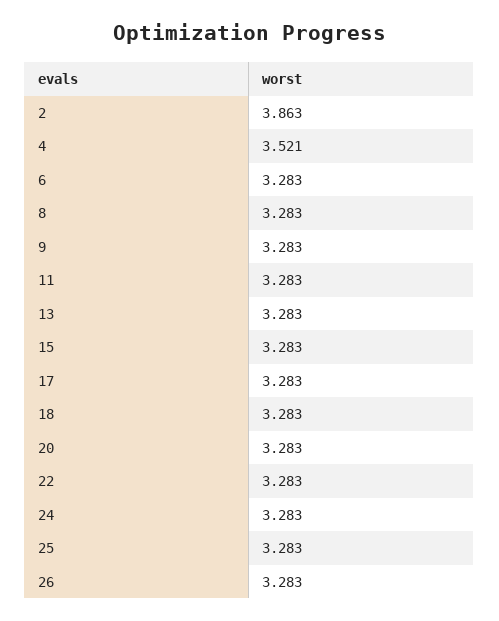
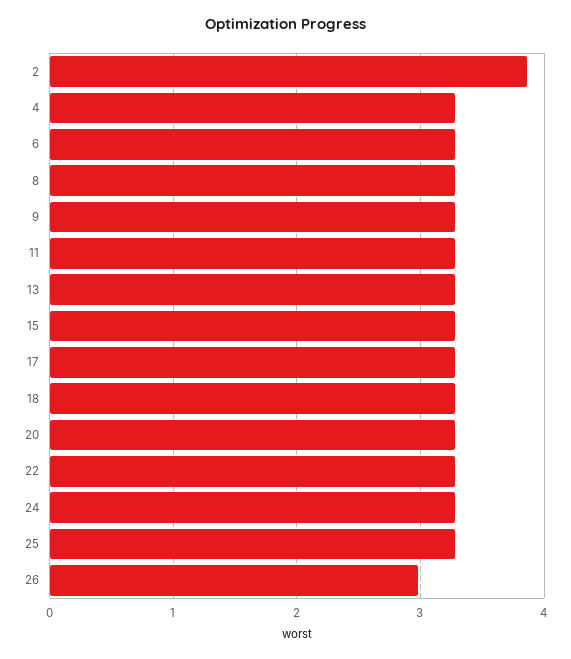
  {
    "2": 3.863,
-   "4": 3.521,
+   "4": 3.3,
    "6": 3.283,
    "8": 3.283,
    "9": 3.283,
    "11": 3.283,
    "13": 3.283,
    "15": 3.283,
    "17": 3.283,
    "18": 3.283,
    "20": 3.283,
    "22": 3.283,
    "24": 3.283,
    "25": 3.283,
-   "26": 3.283
+   "26": 3
  }

